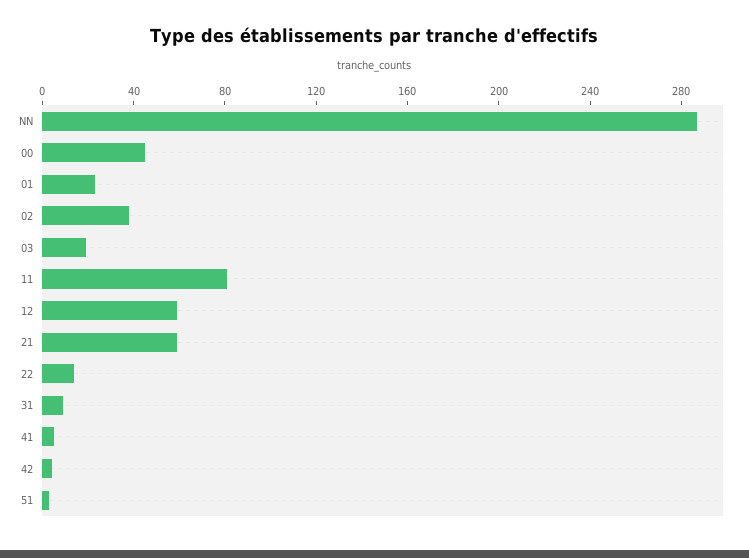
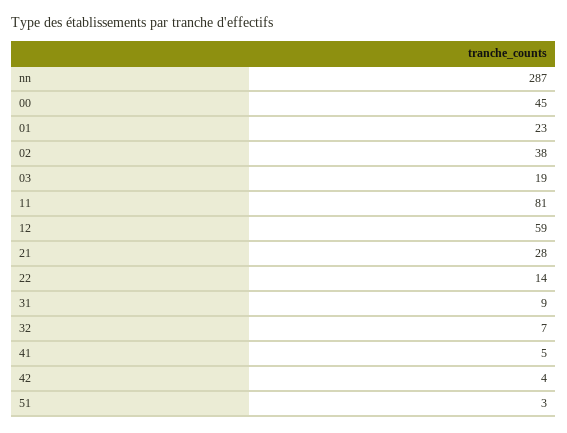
  {
    "NN": 287,
    "00": 45,
    "01": 23,
    "02": 38,
    "03": 19,
    "11": 81,
    "12": 59,
-   "21": 60,
+   "21": 28,
    "22": 14,
    "31": 9,
    "41": 5,
    "42": 4,
-   "51": 3
+   "51": 3,
+   "32": 7
  }

